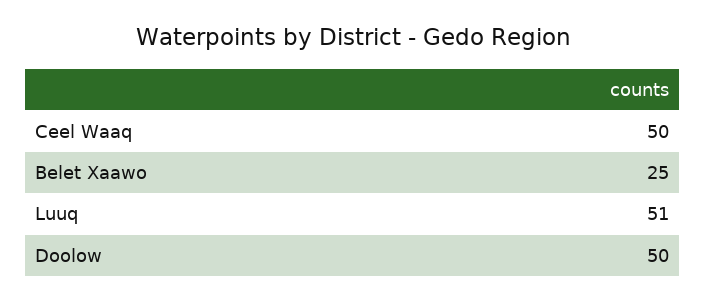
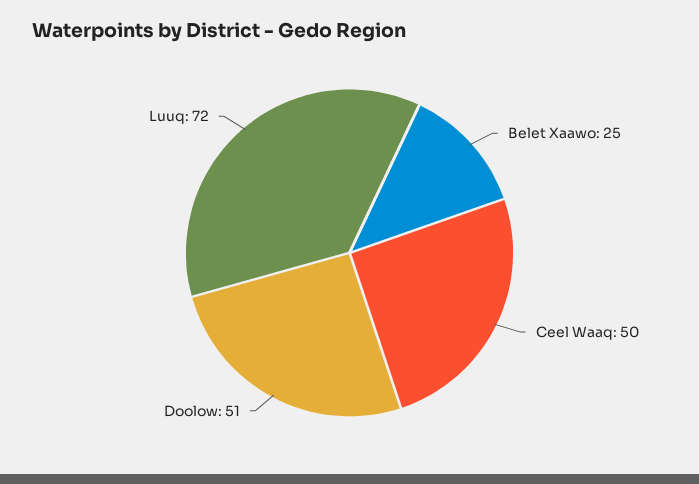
  {
    "Ceel Waaq": 50,
    "Belet Xaawo": 25,
-   "Luuq": 51,
+   "Luuq": 72,
-   "Doolow": 50
+   "Doolow": 51
  }

